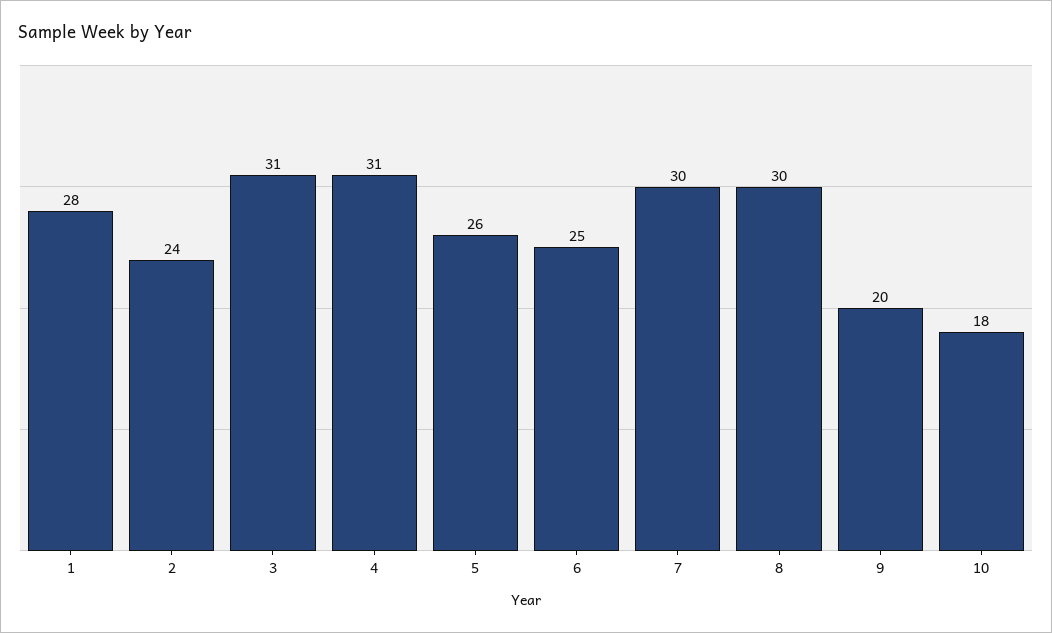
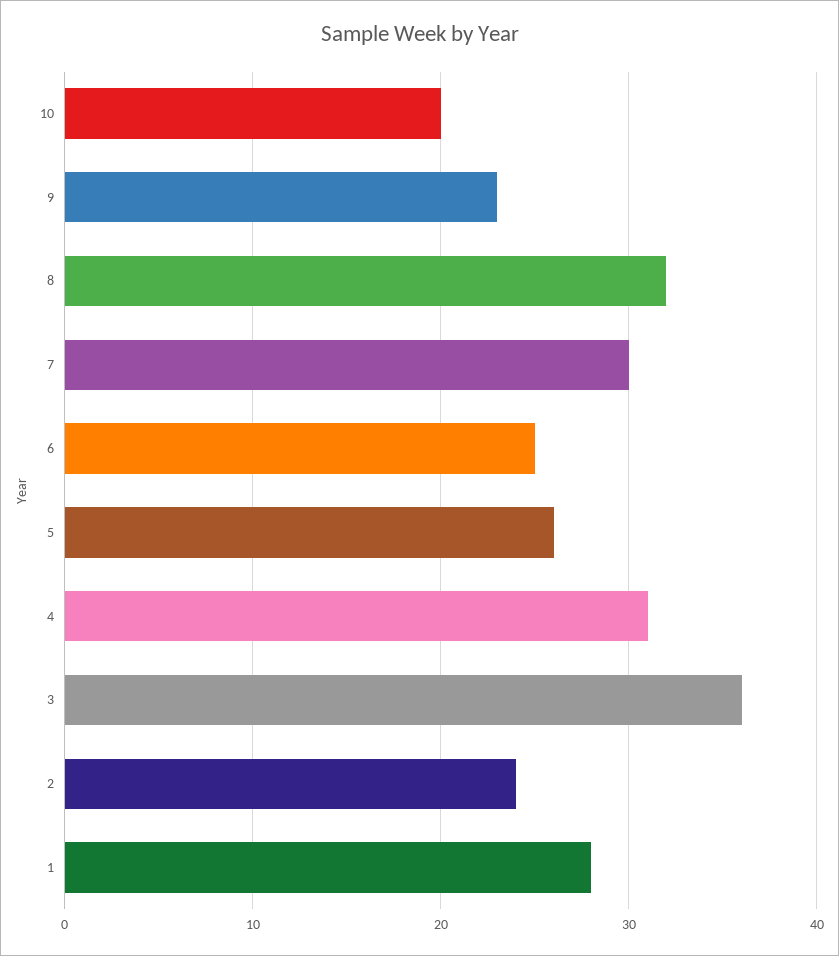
  {
    "1": 28,
    "2": 24,
-   "3": 31,
+   "3": 36,
    "4": 31,
    "5": 26,
    "6": 25,
    "7": 30,
-   "8": 30,
+   "8": 32,
-   "9": 20,
+   "9": 23,
-   "10": 18
+   "10": 20
  }

